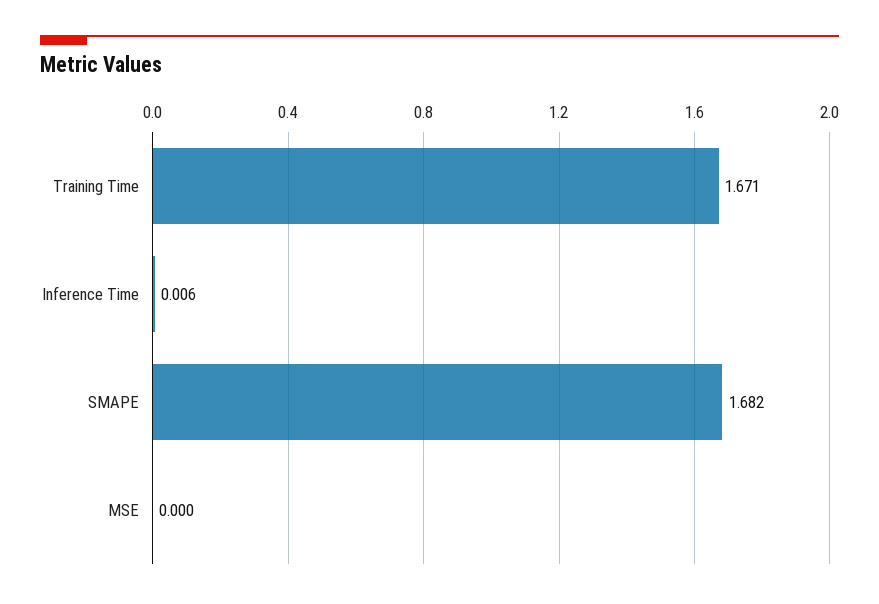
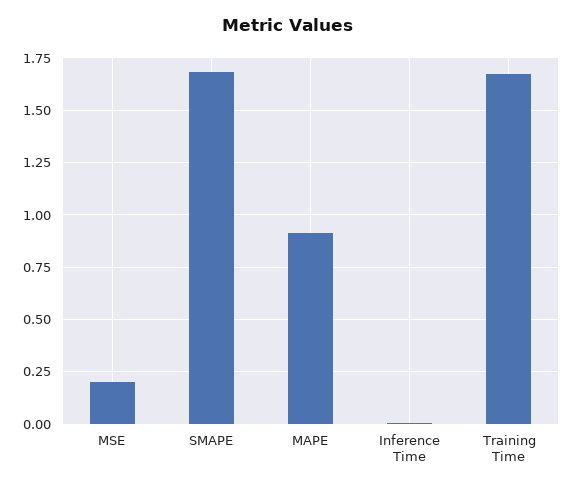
  {
    "Training Time": 1.671,
    "Inference Time": 0.006,
    "SMAPE": 1.682,
-   "MSE": 0
+   "MSE": 0.2,
+   "MAPE": 0.9
  }

